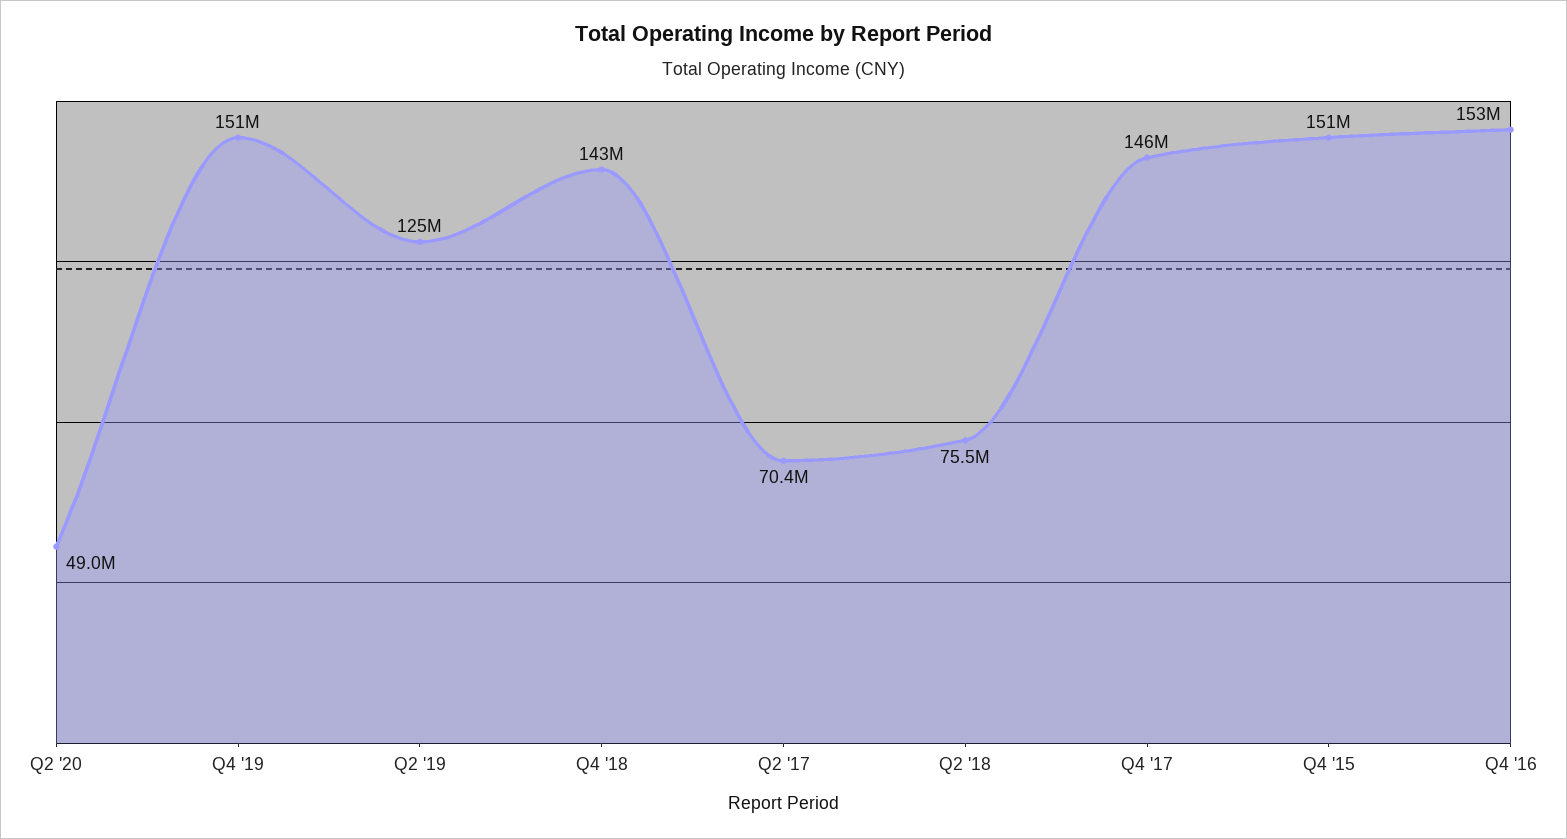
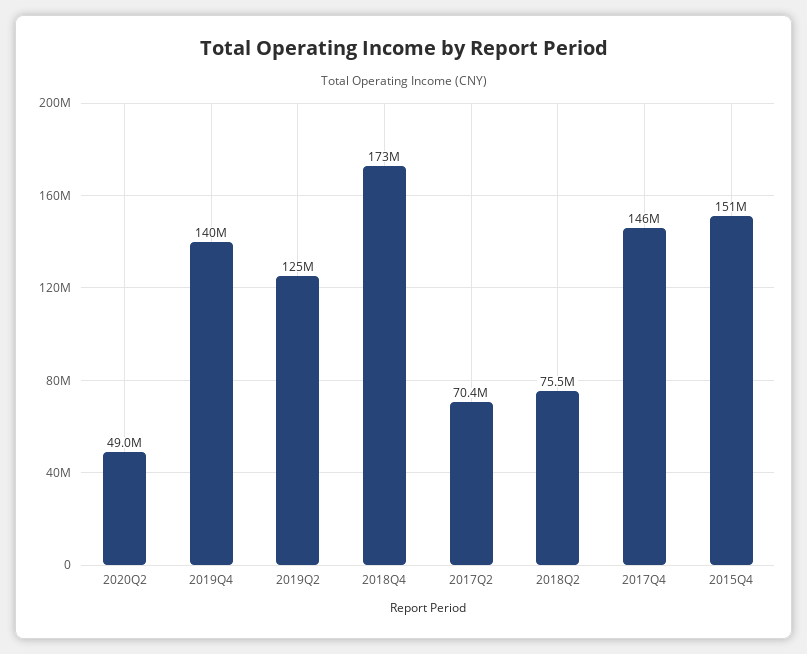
  {
    "Q2 '20": 49000000,
-   "Q4 '19": 151000000,
+   "Q4 '19": 140000000,
    "Q2 '19": 125000000,
-   "Q4 '18": 143000000,
+   "Q4 '18": 173000000,
    "Q2 '17": 70400000,
    "Q2 '18": 75500000,
    "Q4 '17": 146000000,
-   "Q4 '15": 151000000,
+   "Q4 '15": 151000000
-   "Q4 '16": 153000000
  }

